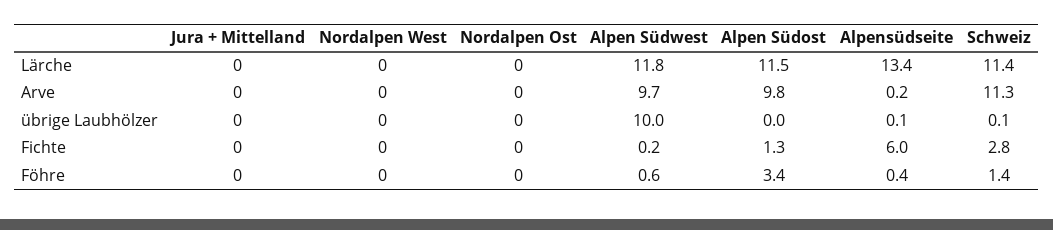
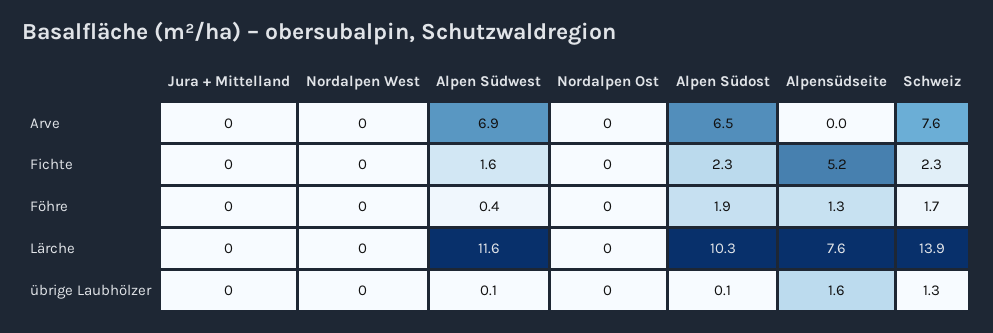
  {
    "Jura + Mittelland": {
      "Lärche": 0,
      "Arve": 0,
      "übrige Laubhölzer": 0,
      "Fichte": 0,
      "Föhre": 0
    },
    "Nordalpen West": {
      "Lärche": 0,
      "Arve": 0,
      "übrige Laubhölzer": 0,
      "Fichte": 0,
      "Föhre": 0
    },
    "Nordalpen Ost": {
      "Lärche": 0,
      "Arve": 0,
      "übrige Laubhölzer": 0,
      "Fichte": 0,
      "Föhre": 0
    },
    "Alpen Südwest": {
-     "Lärche": 11.8,
+     "Lärche": 11.6,
-     "Arve": 9.7,
+     "Arve": 6.9,
-     "übrige Laubhölzer": 10,
+     "übrige Laubhölzer": 0.1,
-     "Fichte": 0.2,
+     "Fichte": 1.6,
-     "Föhre": 0.6
+     "Föhre": 0.4
    },
    "Alpen Südost": {
-     "Lärche": 11.5,
+     "Lärche": 10.3,
-     "Arve": 9.8,
+     "Arve": 6.5,
-     "übrige Laubhölzer": 0,
+     "übrige Laubhölzer": 0.1,
-     "Fichte": 1.3,
+     "Fichte": 2.3,
-     "Föhre": 3.4
+     "Föhre": 1.9
    },
    "Alpensüdseite": {
-     "Lärche": 13.4,
+     "Lärche": 7.6,
-     "Arve": 0.2,
+     "Arve": 0,
-     "übrige Laubhölzer": 0.1,
+     "übrige Laubhölzer": 1.6,
-     "Fichte": 6,
+     "Fichte": 5.2,
-     "Föhre": 0.4
+     "Föhre": 1.3
    },
    "Schweiz": {
-     "Lärche": 11.4,
+     "Lärche": 13.9,
-     "Arve": 11.3,
+     "Arve": 7.6,
-     "übrige Laubhölzer": 0.1,
+     "übrige Laubhölzer": 1.3,
-     "Fichte": 2.8,
+     "Fichte": 2.3,
-     "Föhre": 1.4
+     "Föhre": 1.7
    }
  }

